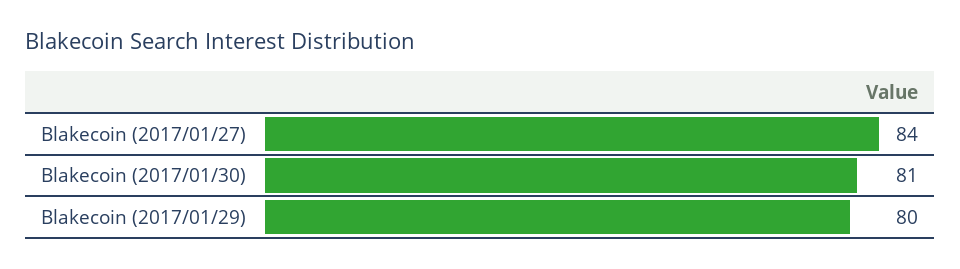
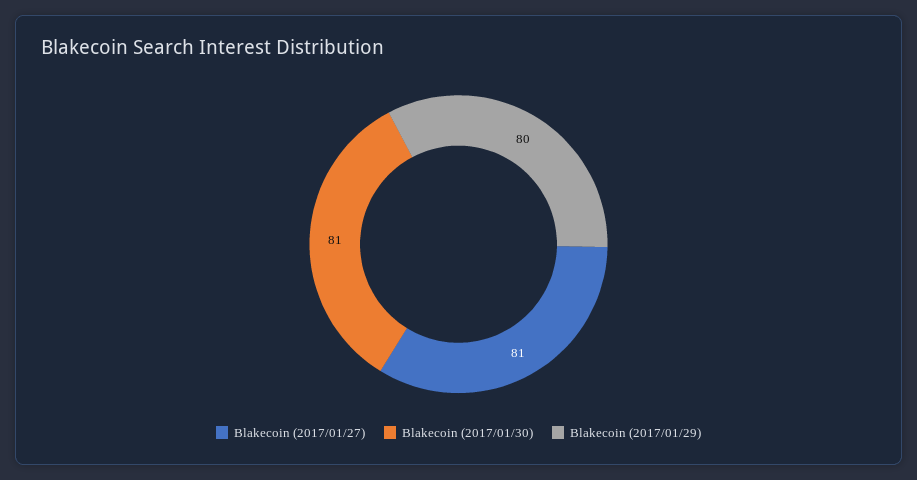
  {
-   "Blakecoin (2017/01/27)": 84,
+   "Blakecoin (2017/01/27)": 81,
    "Blakecoin (2017/01/30)": 81,
    "Blakecoin (2017/01/29)": 80
  }

